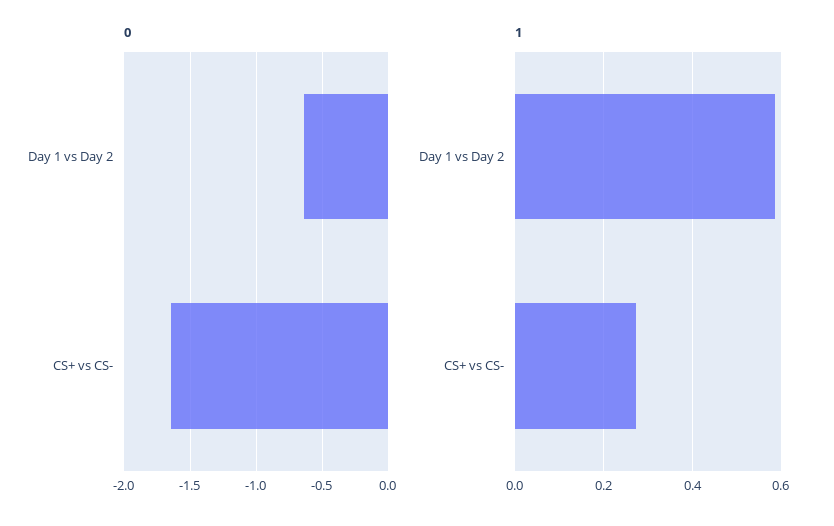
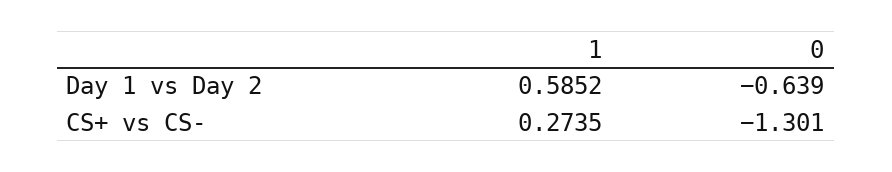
  {
    "0": {
      "Day 1 vs Day 2": -0.639,
-     "CS+ vs CS-": -1.65
+     "CS+ vs CS-": -1.301
    },
    "1": {
      "Day 1 vs Day 2": 0.5852,
      "CS+ vs CS-": 0.2735
    }
  }

